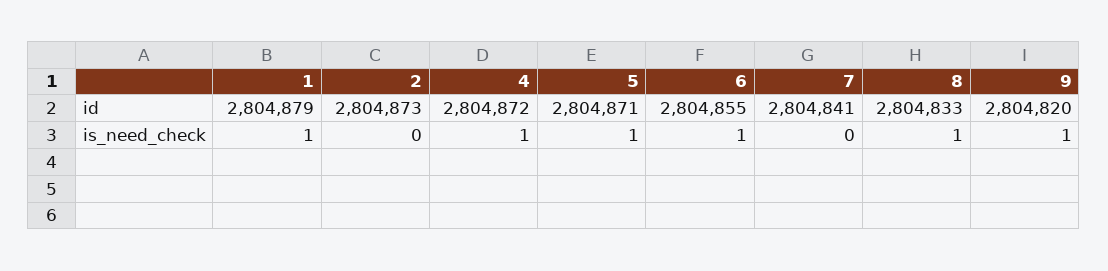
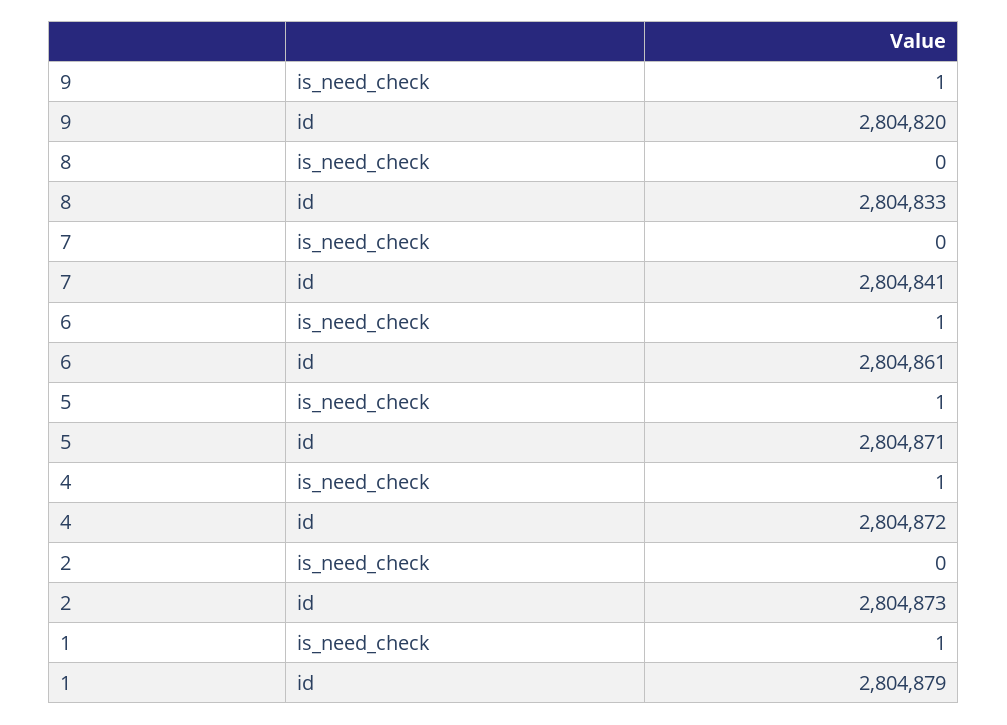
  {
    "1": {
      "id": 2804879,
      "is_need_check": 1
    },
    "2": {
      "id": 2804873,
      "is_need_check": 0
    },
    "4": {
      "id": 2804872,
      "is_need_check": 1
    },
    "5": {
      "id": 2804871,
      "is_need_check": 1
    },
    "6": {
-     "id": 2804855,
+     "id": 2804861,
      "is_need_check": 1
    },
    "7": {
      "id": 2804841,
      "is_need_check": 0
    },
    "8": {
      "id": 2804833,
-     "is_need_check": 1
+     "is_need_check": 0
    },
    "9": {
      "id": 2804820,
      "is_need_check": 1
    }
  }

